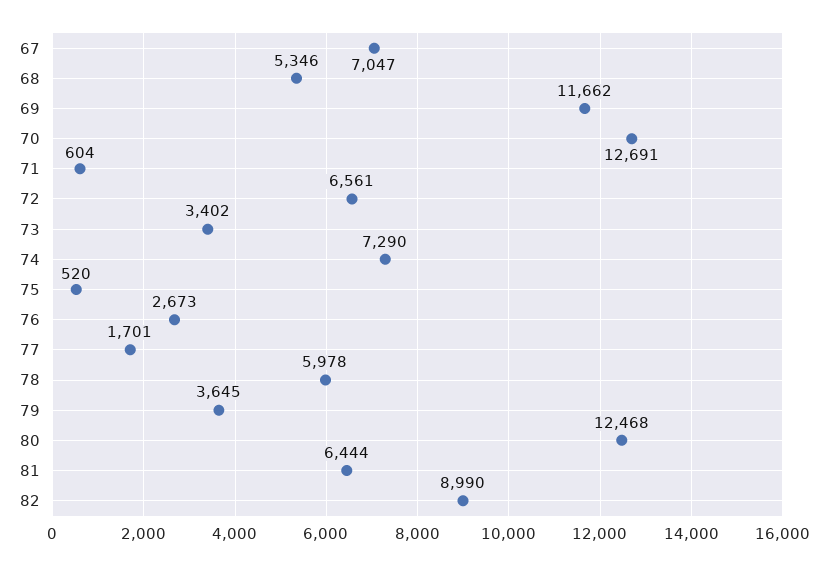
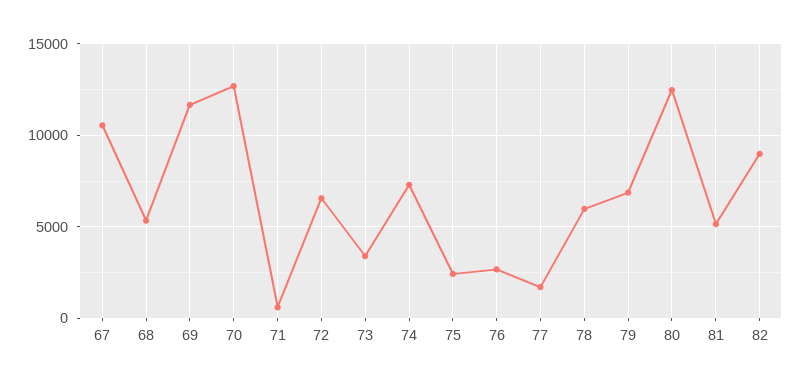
  {
-   "67": 7047,
+   "67": 10500,
    "68": 5346,
    "69": 11662,
    "70": 12691,
    "71": 604,
    "72": 6561,
    "73": 3402,
    "74": 7290,
-   "75": 520,
+   "75": 2500,
    "76": 2673,
    "77": 1701,
    "78": 5978,
-   "79": 3645,
+   "79": 7000,
    "80": 12468,
-   "81": 6444,
+   "81": 5000,
    "82": 8990
  }

